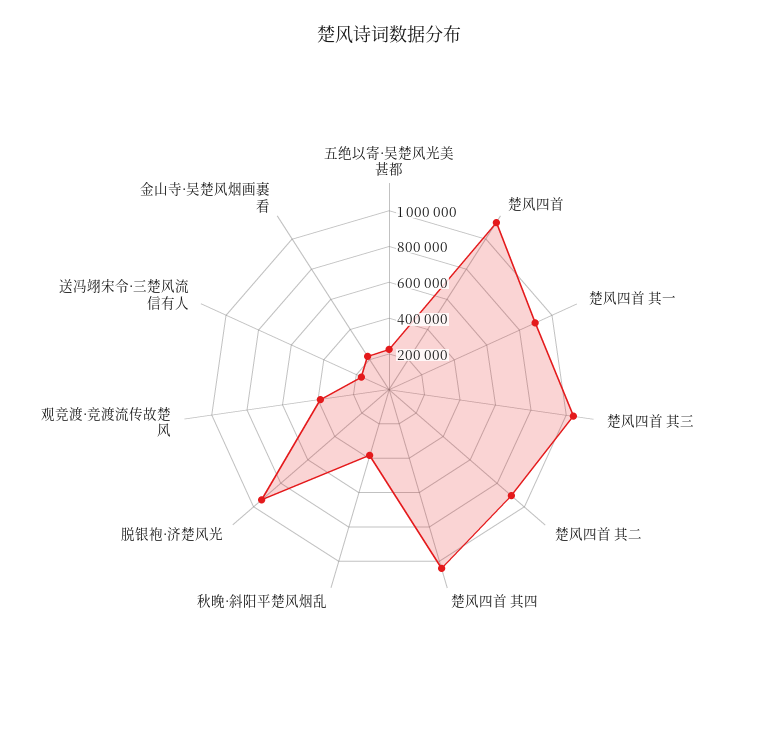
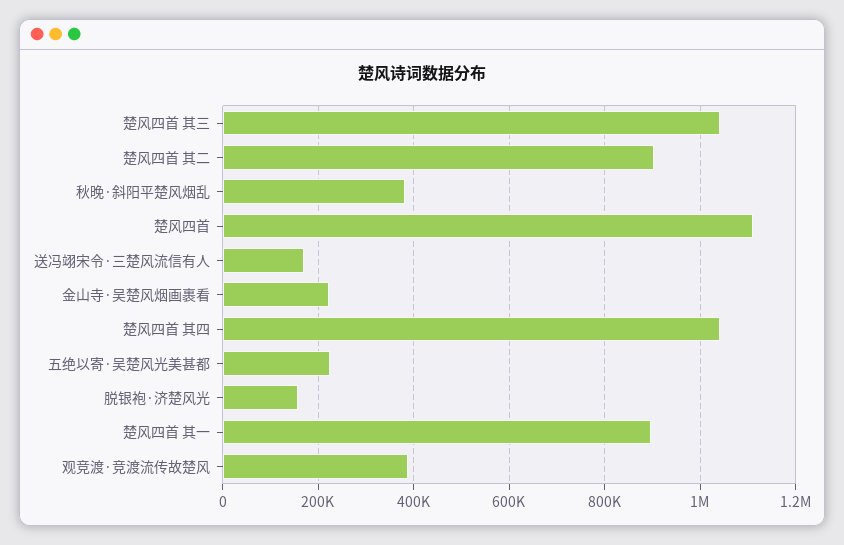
  {
    "五绝以寄·吴楚风光美甚都": 220000,
    "楚风四首": 1100000,
    "楚风四首 其一": 900000,
    "楚风四首 其三": 1040000,
    "楚风四首 其二": 900000,
    "楚风四首 其四": 1040000,
    "秋晚·斜阳平楚风烟乱": 380000,
-   "脱银袍·济楚风光": 950000,
+   "脱银袍·济楚风光": 160000,
    "观竞渡·竞渡流传故楚风": 380000,
    "送冯翊宋令·三楚风流信有人": 160000,
    "金山寺·吴楚风烟画裹看": 220000
  }

